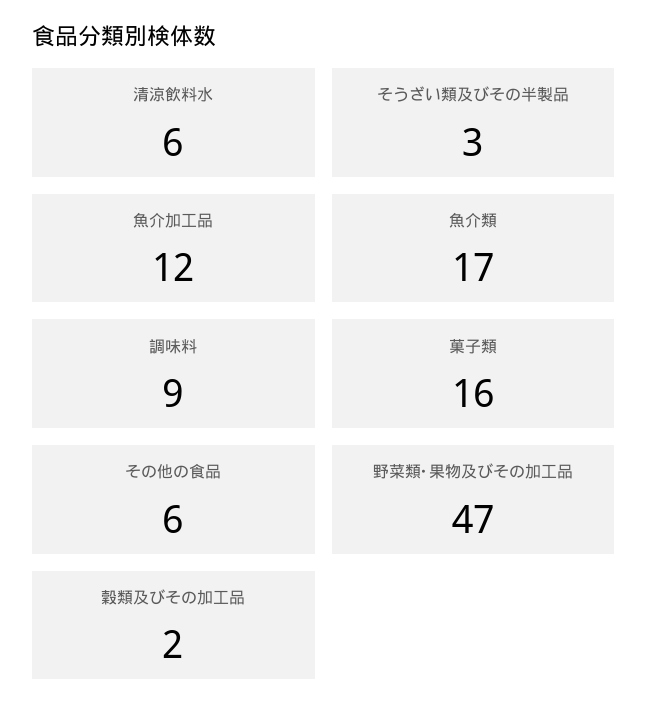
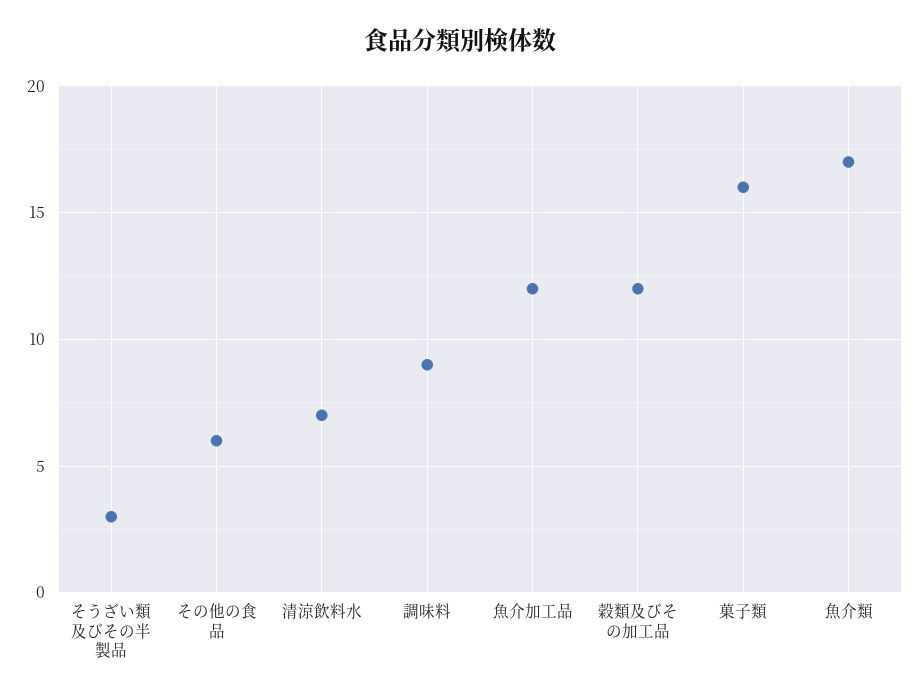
  {
-   "清涼飲料水": 6,
+   "清涼飲料水": 7,
    "そうざい類及びその半製品": 3,
    "魚介加工品": 12,
    "魚介類": 17,
    "調味料": 9,
    "菓子類": 16,
    "その他の食品": 6,
-   "野菜類･果物及びその加工品": 47,
-   "穀類及びその加工品": 2
+   "穀類及びその加工品": 12
  }

